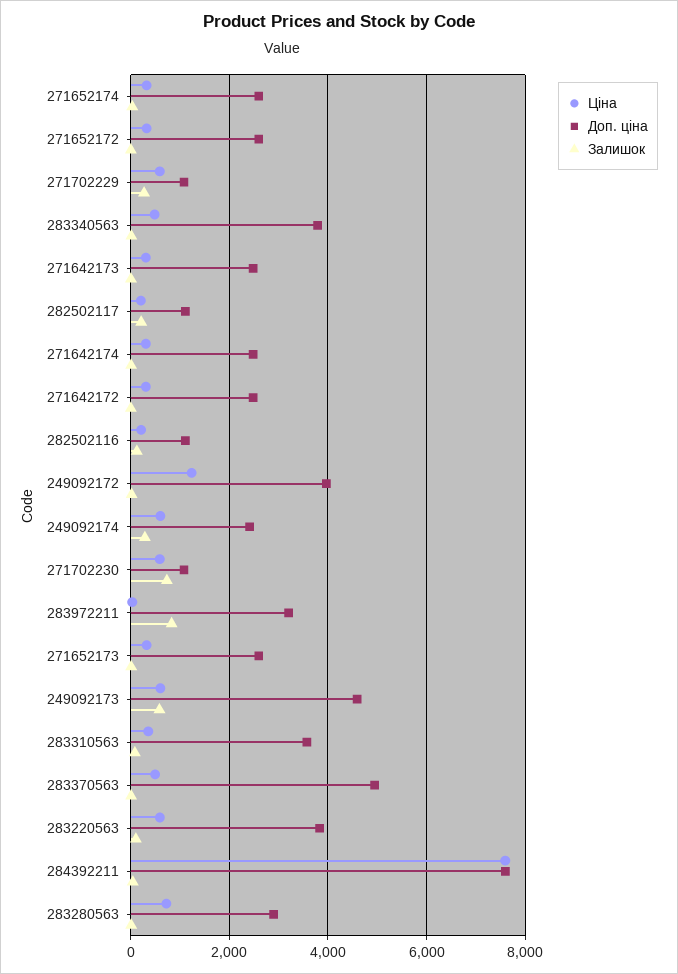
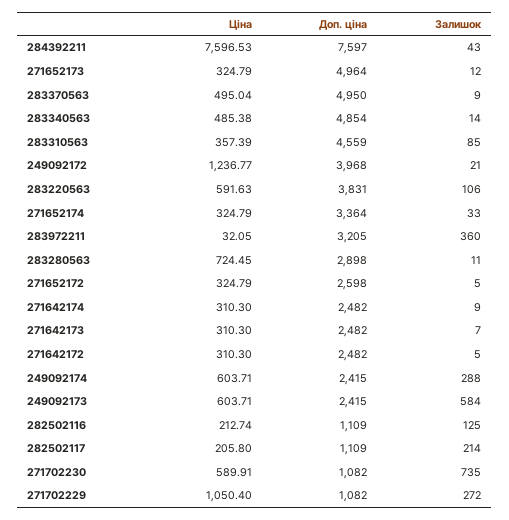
  {
    "Ціна": {
      "271652174": 324.79,
      "271652172": 324.79,
-     "271702229": 600,
+     "271702229": 1050.4,
      "283340563": 485.38,
      "271642173": 310.3,
      "282502117": 205.8,
      "271642174": 310.3,
      "271642172": 310.3,
      "282502116": 212.74,
      "249092172": 1236.77,
      "249092174": 603.71,
      "271702230": 589.91,
      "283972211": 32.05,
      "271652173": 324.79,
      "249092173": 603.71,
      "283310563": 357.39,
      "283370563": 495.04,
      "283220563": 591.63,
      "284392211": 7596.53,
      "283280563": 724.45
    },
    "Доп. ціна": {
-     "271652174": 2600,
+     "271652174": 3364,
      "271652172": 2598,
      "271702229": 1082,
-     "283340563": 3800,
+     "283340563": 4854,
      "271642173": 2482,
      "282502117": 1109,
      "271642174": 2482,
      "271642172": 2482,
      "282502116": 1109,
      "249092172": 3968,
      "249092174": 2415,
      "271702230": 1082,
      "283972211": 3205,
-     "271652173": 2600,
+     "271652173": 4964,
-     "249092173": 4600,
+     "249092173": 2415,
-     "283310563": 3600,
+     "283310563": 4559,
      "283370563": 4950,
      "283220563": 3831,
      "284392211": 7597,
      "283280563": 2898
    },
    "Залишок": {
      "271652174": 33,
      "271652172": 5,
      "271702229": 272,
      "283340563": 14,
      "271642173": 7,
      "282502117": 214,
      "271642174": 9,
      "271642172": 5,
      "282502116": 125,
      "249092172": 21,
      "249092174": 288,
      "271702230": 735,
-     "283972211": 800,
+     "283972211": 360,
      "271652173": 12,
      "249092173": 584,
      "283310563": 85,
      "283370563": 9,
      "283220563": 106,
      "284392211": 43,
      "283280563": 11
    }
  }

